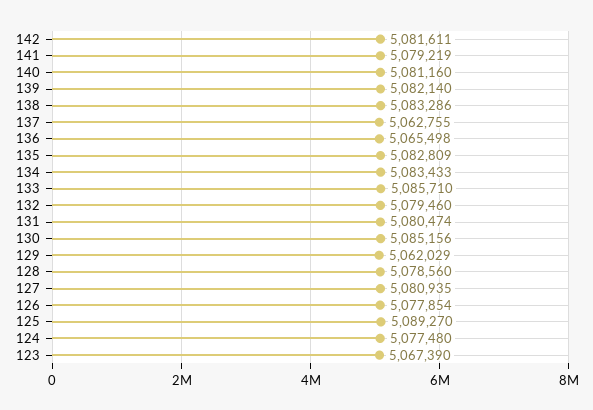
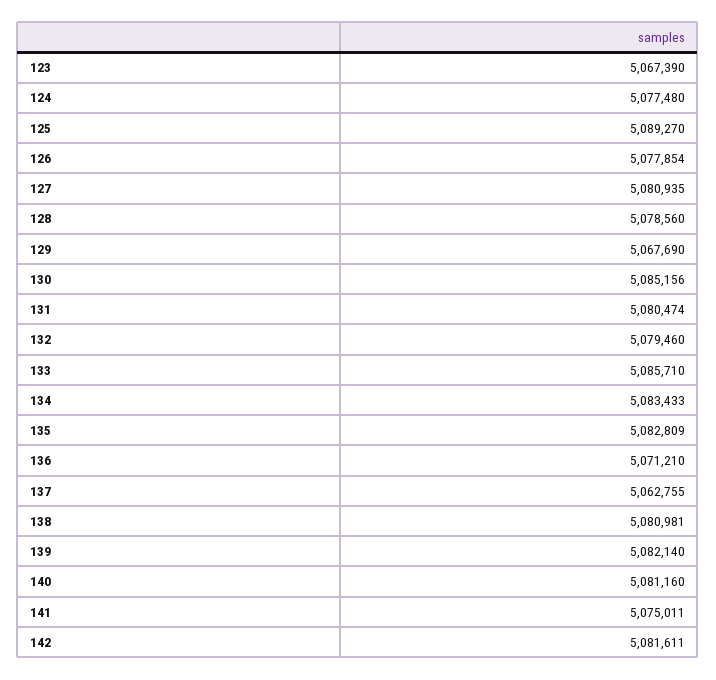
  {
    "142": 5081611,
-   "141": 5079219,
+   "141": 5075011,
    "140": 5081160,
    "139": 5082140,
-   "138": 5083286,
+   "138": 5080981,
    "137": 5062755,
-   "136": 5065498,
+   "136": 5071210,
    "135": 5082809,
    "134": 5083433,
    "133": 5085710,
    "132": 5079460,
    "131": 5080474,
    "130": 5085156,
-   "129": 5062029,
+   "129": 5067690,
    "128": 5078560,
    "127": 5080935,
    "126": 5077854,
    "125": 5089270,
    "124": 5077480,
    "123": 5067390
  }

